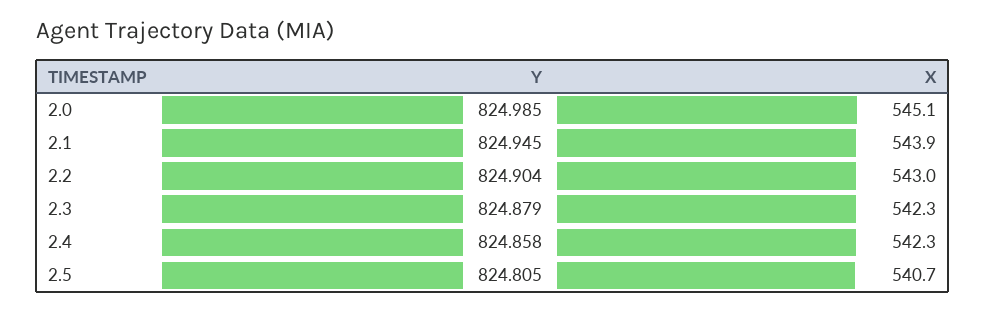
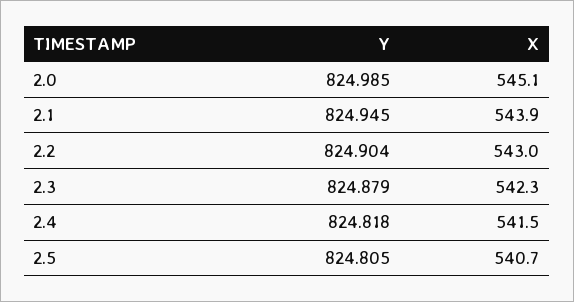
  {
    "Y": {
      "2.0": 824.985,
      "2.1": 824.945,
      "2.2": 824.904,
      "2.3": 824.879,
-     "2.4": 824.858,
+     "2.4": 824.818,
      "2.5": 824.805
    },
    "X": {
      "2.0": 545.1,
      "2.1": 543.9,
      "2.2": 543,
      "2.3": 542.3,
-     "2.4": 542.3,
+     "2.4": 541.5,
      "2.5": 540.7
    }
  }

